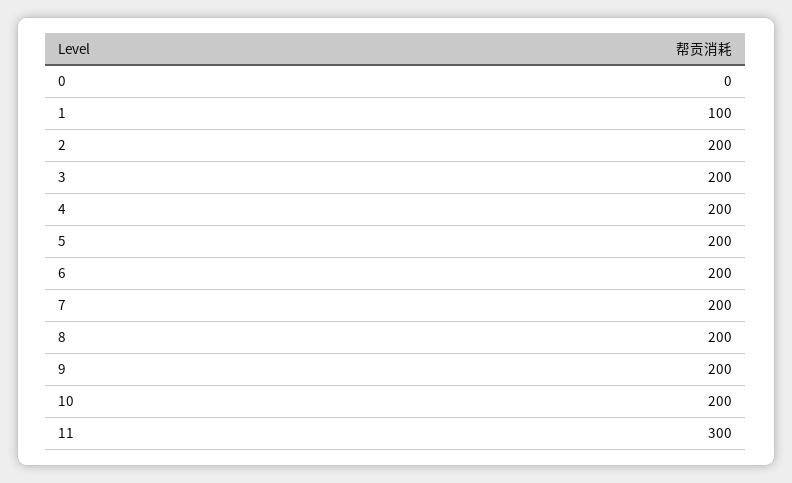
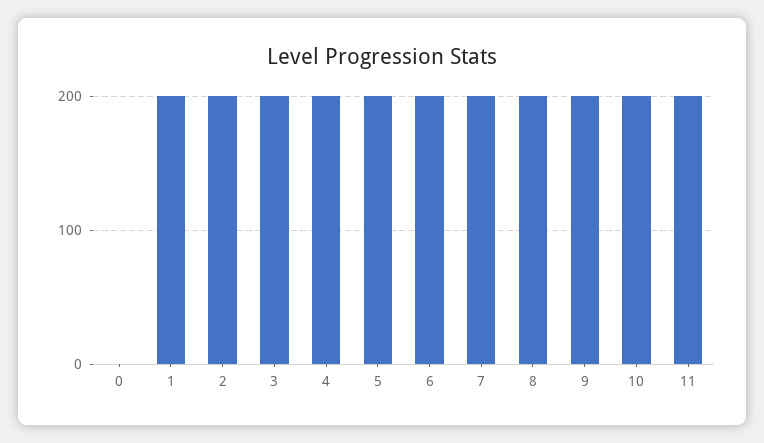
  {
    "0": 0,
-   "1": 100,
+   "1": 200,
    "2": 200,
    "3": 200,
    "4": 200,
    "5": 200,
    "6": 200,
    "7": 200,
    "8": 200,
    "9": 200,
    "10": 200,
-   "11": 300
+   "11": 200
  }

